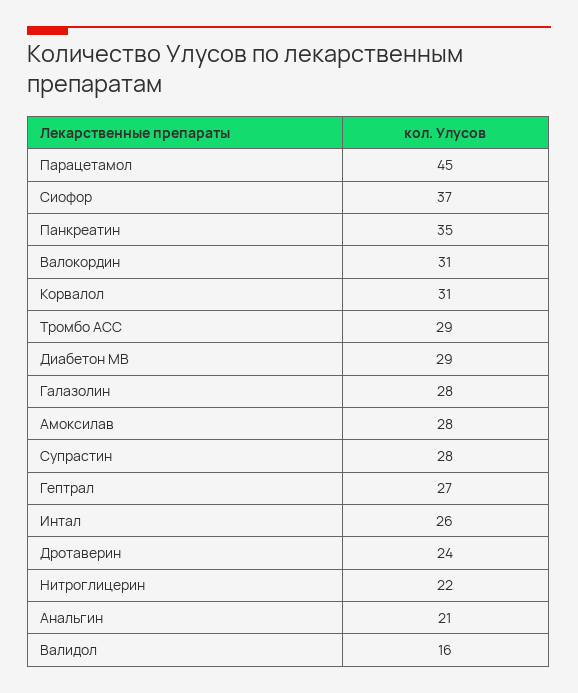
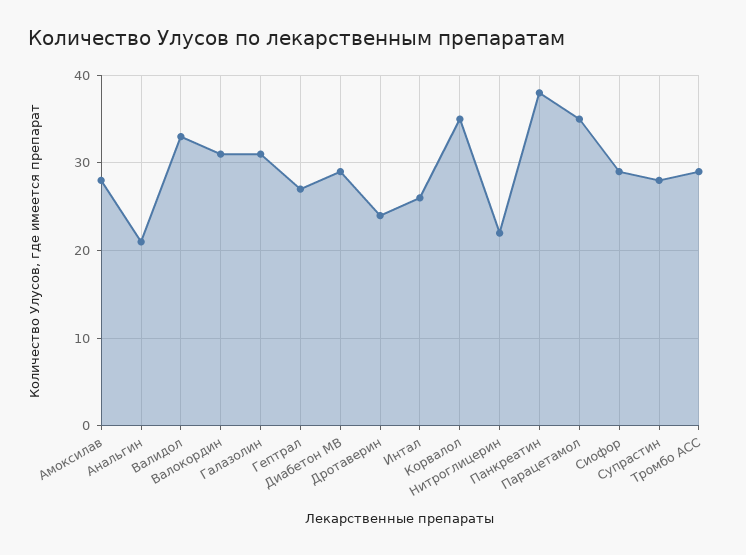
  {
-   "Парацетамол": 45,
+   "Парацетамол": 35,
-   "Сиофор": 37,
+   "Сиофор": 29,
-   "Панкреатин": 35,
+   "Панкреатин": 38,
    "Валокордин": 31,
-   "Корвалол": 31,
+   "Корвалол": 35,
    "Тромбо АСС": 29,
    "Диабетон МВ": 29,
-   "Галазолин": 28,
+   "Галазолин": 31,
    "Амоксилав": 28,
    "Супрастин": 28,
    "Гептрал": 27,
    "Интал": 26,
    "Дротаверин": 24,
    "Нитроглицерин": 22,
    "Анальгин": 21,
-   "Валидол": 16
+   "Валидол": 33
  }

